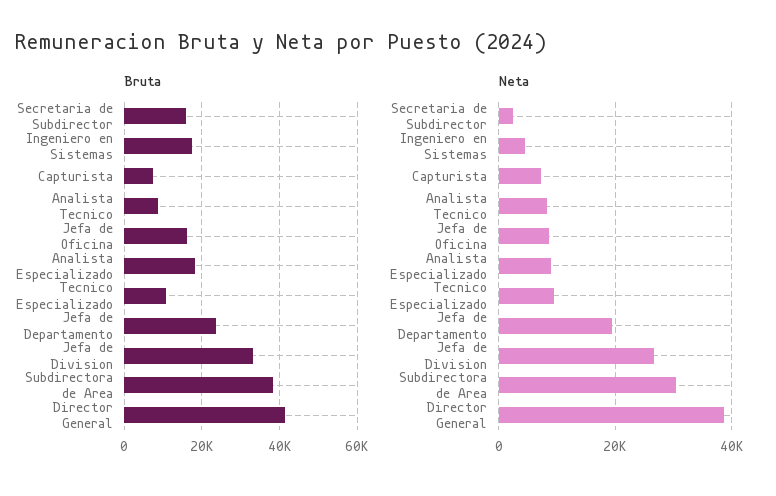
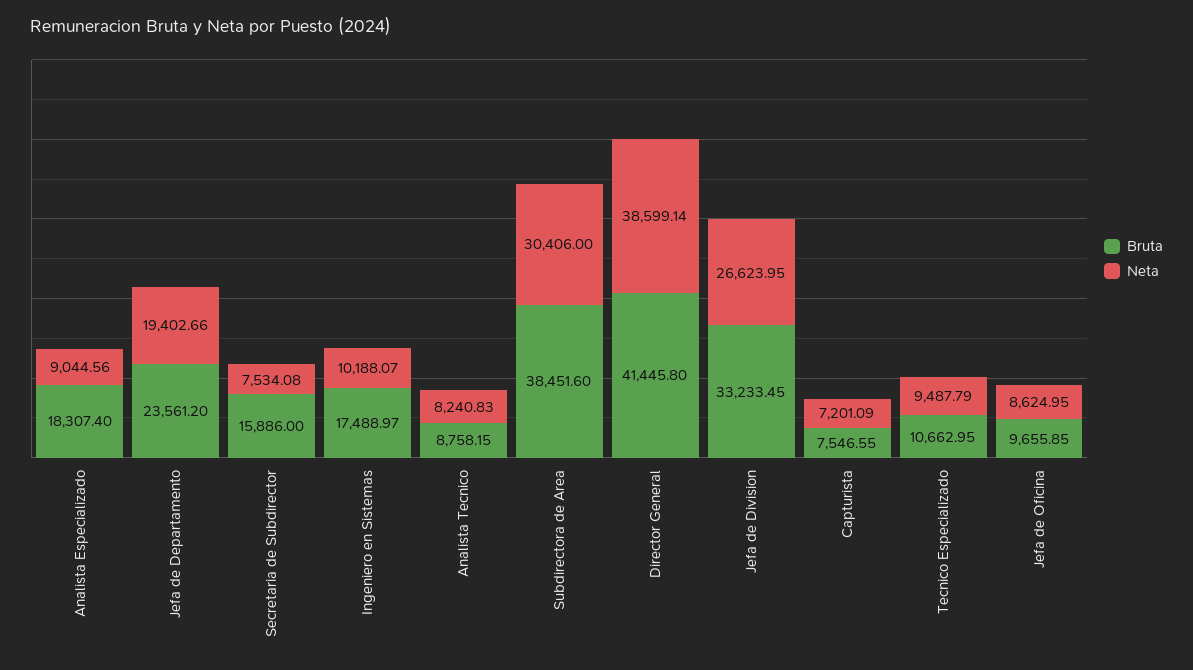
  {
    "Bruta": {
      "Secretaria de Subdirector": 15886,
      "Ingeniero en Sistemas": 17488.97,
      "Capturista": 7546.55,
      "Analista Tecnico": 8758.15,
-     "Jefa de Oficina": 16000,
+     "Jefa de Oficina": 9655.85,
      "Analista Especializado": 18307.4,
      "Tecnico Especializado": 10662.95,
      "Jefa de Departamento": 23561.2,
      "Jefa de Division": 33233.45,
      "Subdirectora de Area": 38451.6,
      "Director General": 41445.8
    },
    "Neta": {
-     "Secretaria de Subdirector": 2000,
+     "Secretaria de Subdirector": 7534.08,
-     "Ingeniero en Sistemas": 4000,
+     "Ingeniero en Sistemas": 10188.07,
      "Capturista": 7201.09,
      "Analista Tecnico": 8240.83,
      "Jefa de Oficina": 8624.95,
      "Analista Especializado": 9044.56,
      "Tecnico Especializado": 9487.79,
      "Jefa de Departamento": 19402.66,
      "Jefa de Division": 26623.95,
      "Subdirectora de Area": 30406,
      "Director General": 38599.14
    }
  }

